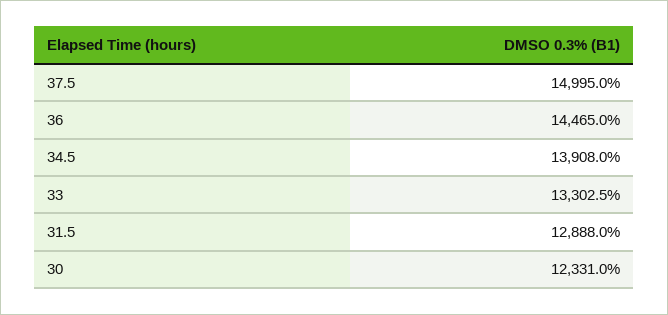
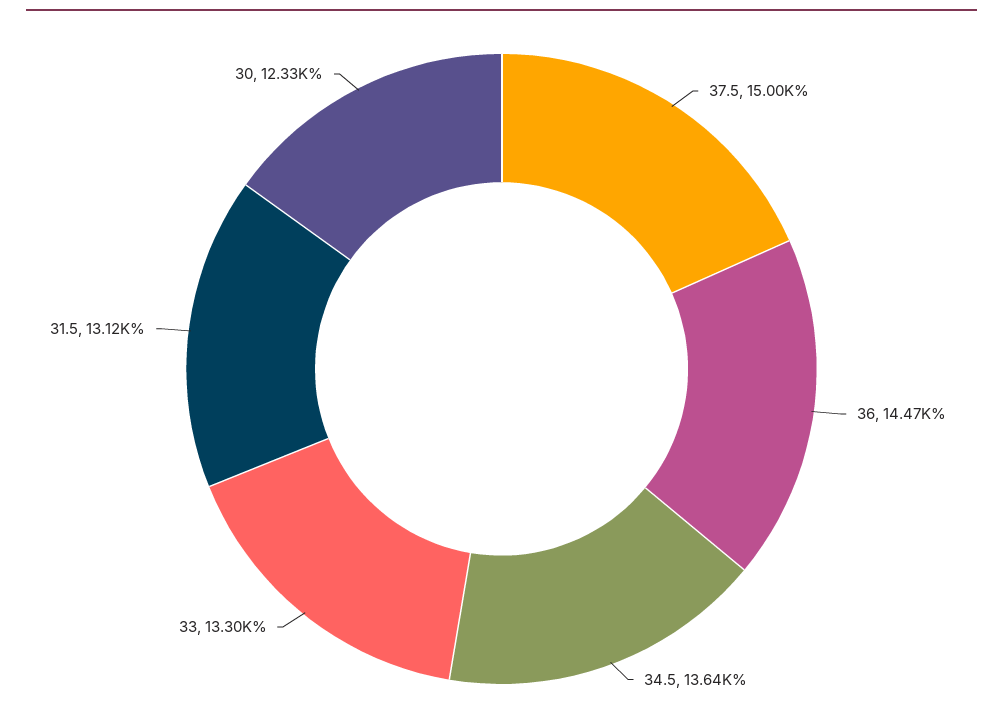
  {
    "37.5": 14995,
    "36": 14465,
-   "34.5": 13908,
+   "34.5": 13640,
    "33": 13302.5,
-   "31.5": 12888,
+   "31.5": 13120,
    "30": 12331
  }

